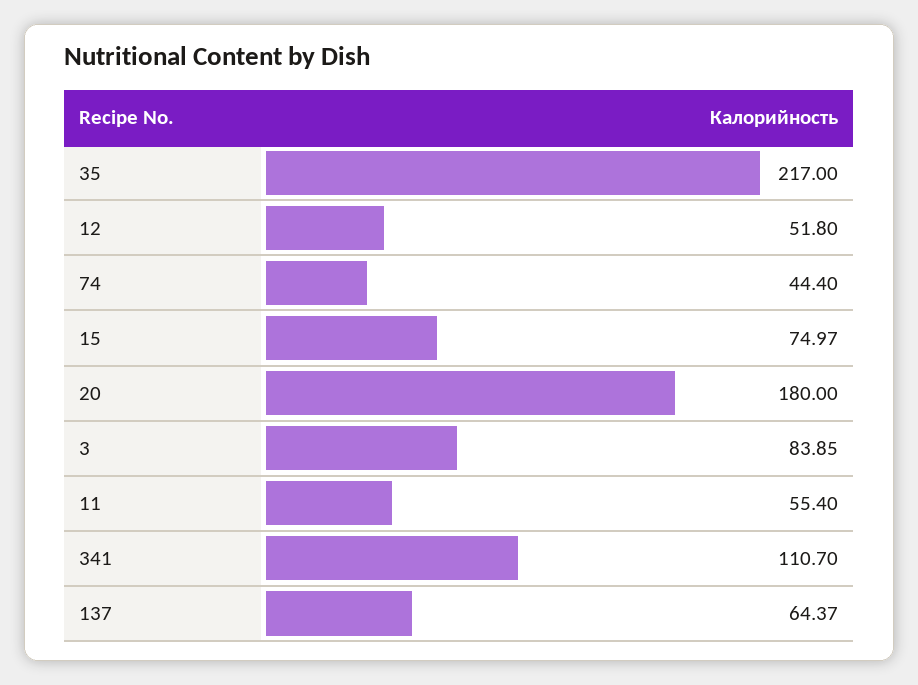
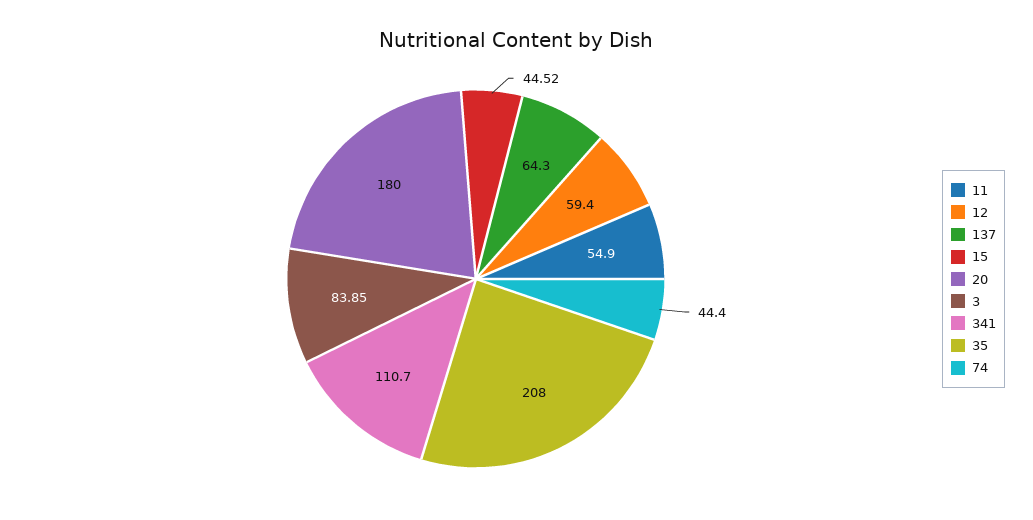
  {
-   "35": 217,
+   "35": 208,
-   "12": 51.8,
+   "12": 59.4,
    "74": 44.4,
-   "15": 74.97,
+   "15": 44.52,
    "20": 180,
    "3": 83.85,
-   "11": 55.4,
+   "11": 54.9,
    "341": 110.7,
-   "137": 64.37
+   "137": 64.3
  }

